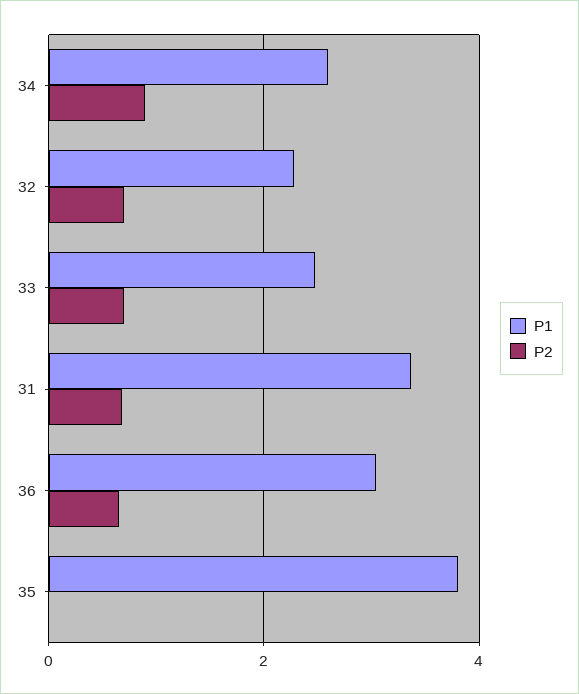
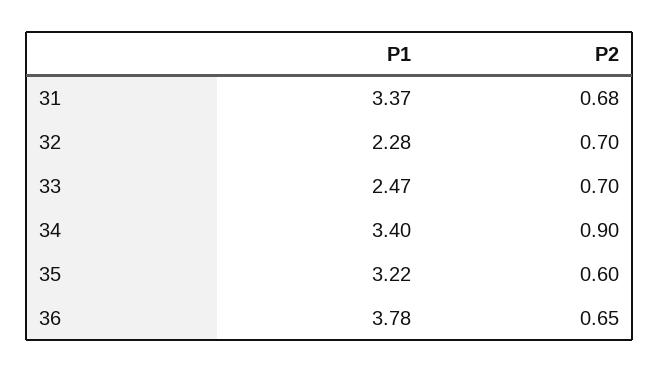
  {
    "P1": {
-     "34": 2.6,
+     "34": 3.4,
      "32": 2.28,
      "33": 2.47,
      "31": 3.37,
-     "36": 3,
+     "36": 3.78,
-     "35": 3.8
+     "35": 3.22
    },
    "P2": {
      "34": 0.9,
      "32": 0.7,
      "33": 0.7,
      "31": 0.68,
      "36": 0.65,
-     "35": 0
+     "35": 0.6
    }
  }

